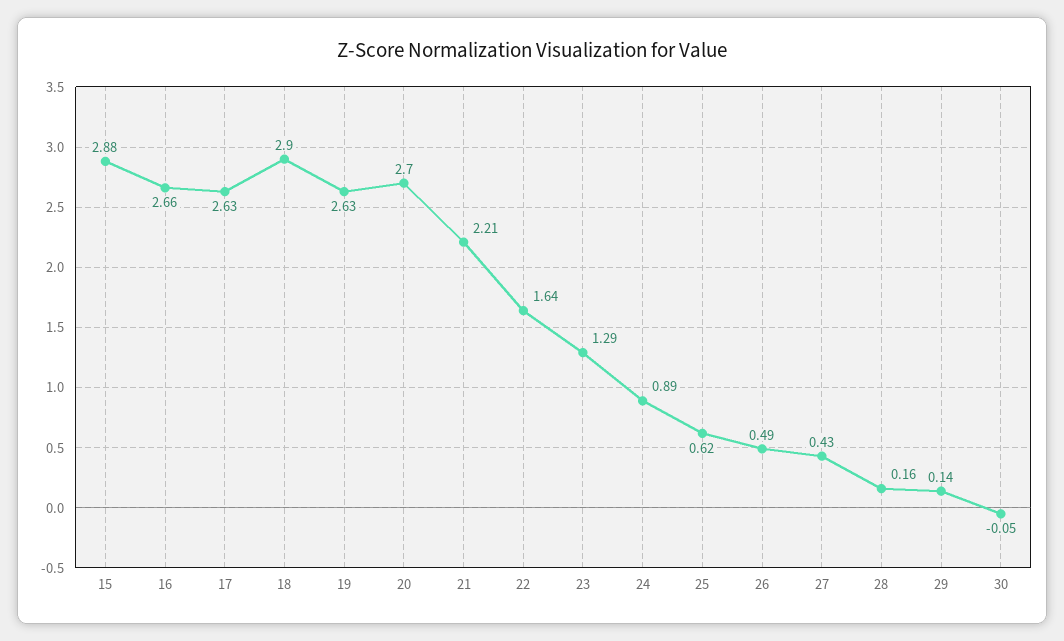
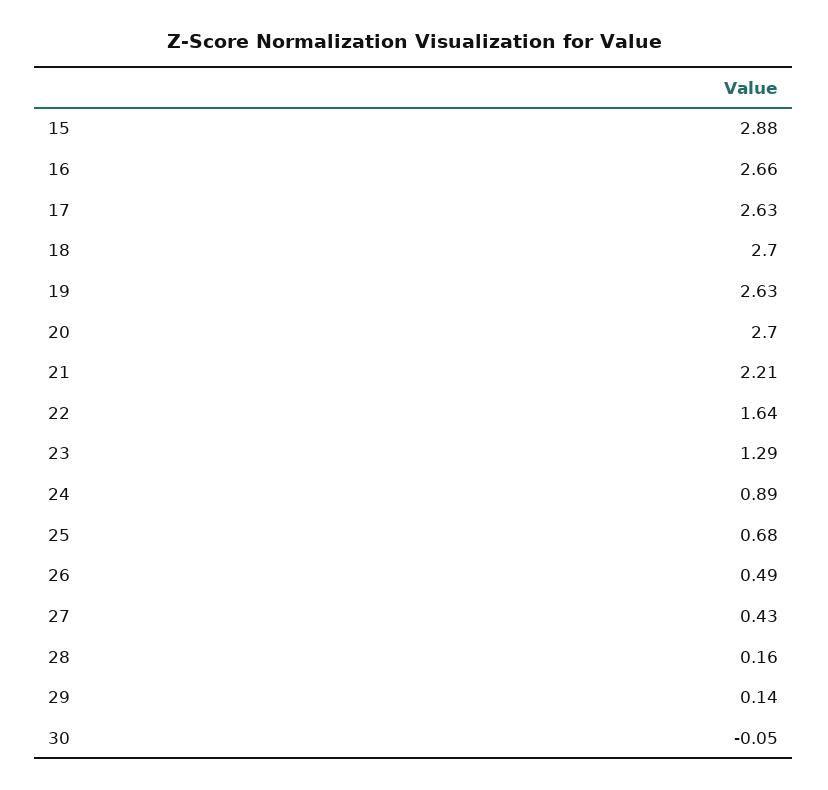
  {
    "15": 2.88,
    "16": 2.66,
    "17": 2.63,
-   "18": 2.9,
+   "18": 2.7,
    "19": 2.63,
    "20": 2.7,
    "21": 2.21,
    "22": 1.64,
    "23": 1.29,
    "24": 0.89,
-   "25": 0.62,
+   "25": 0.68,
    "26": 0.49,
    "27": 0.43,
    "28": 0.16,
    "29": 0.14,
    "30": -0.05
  }

